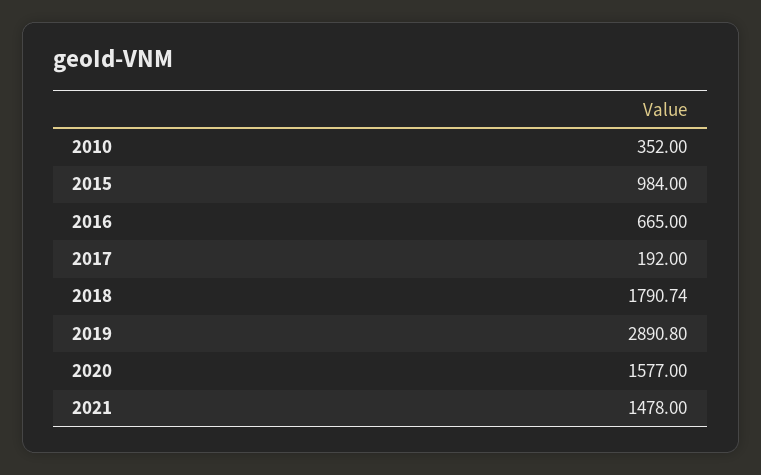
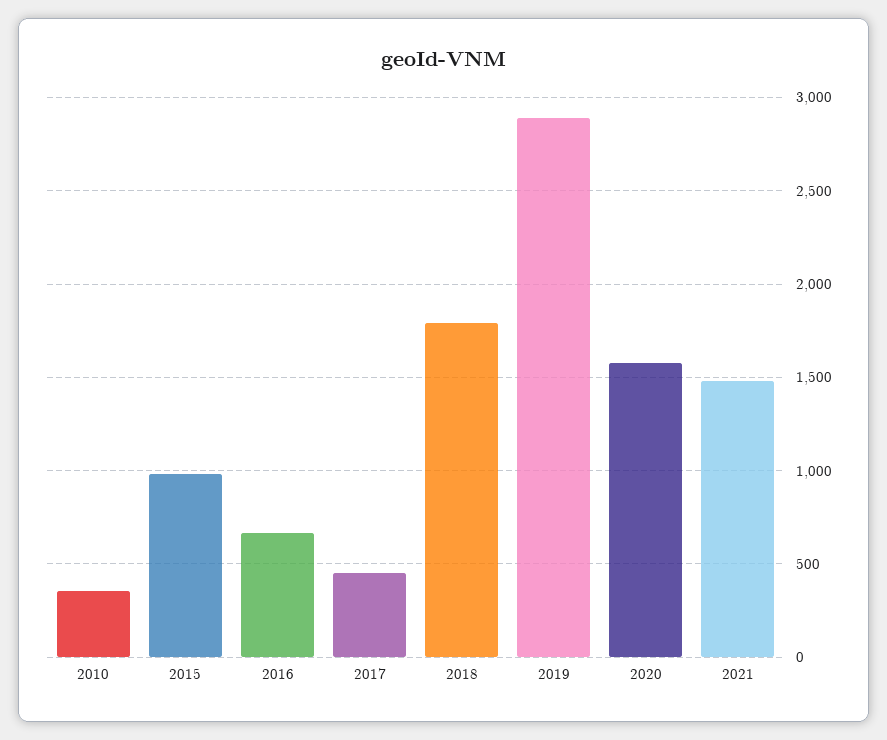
  {
    "2010": 352,
    "2015": 984,
    "2016": 665,
-   "2017": 192,
+   "2017": 450,
    "2018": 1790.74,
    "2019": 2890.8,
    "2020": 1577,
    "2021": 1478
  }

